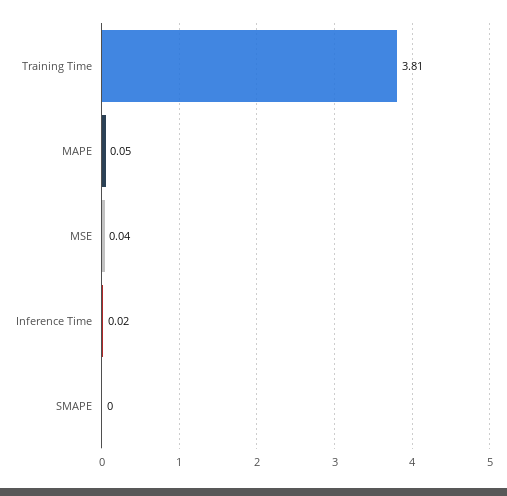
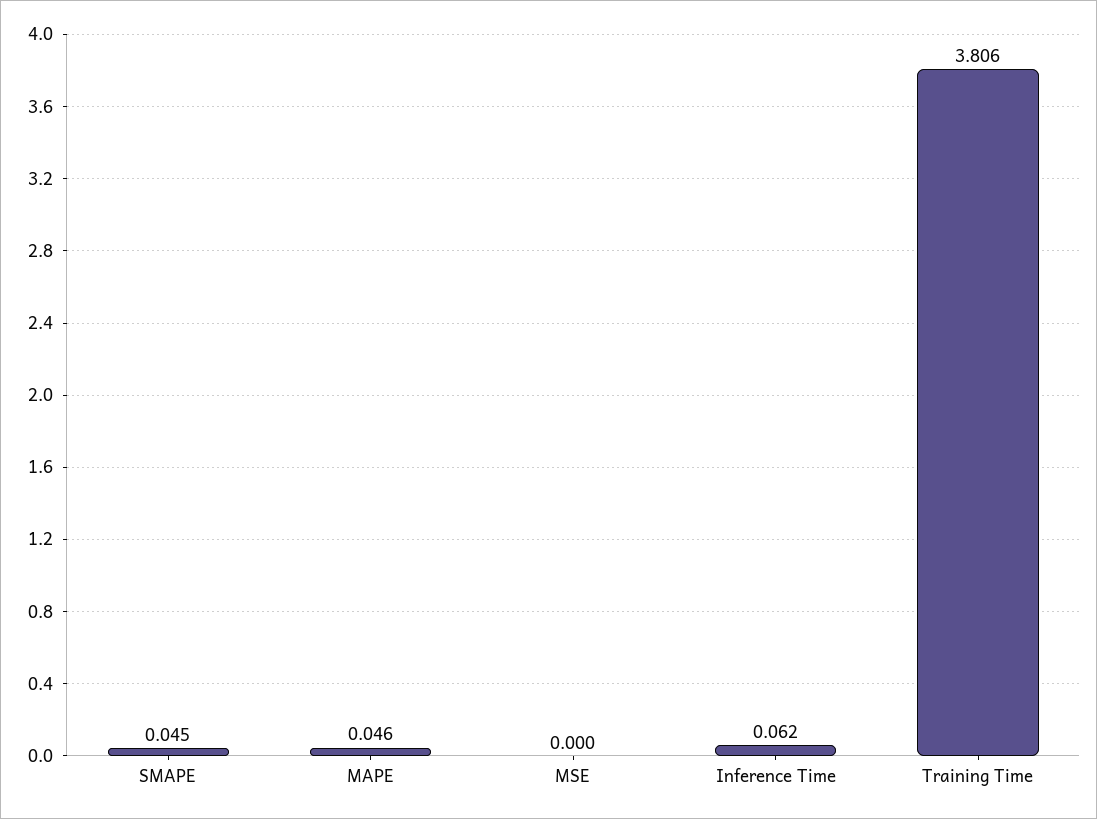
  {
    "Training Time": 3.806,
    "MAPE": 0.046,
-   "MSE": 0.04,
+   "MSE": 0,
-   "Inference Time": 0.02,
+   "Inference Time": 0.062,
-   "SMAPE": 0
+   "SMAPE": 0.045
  }

